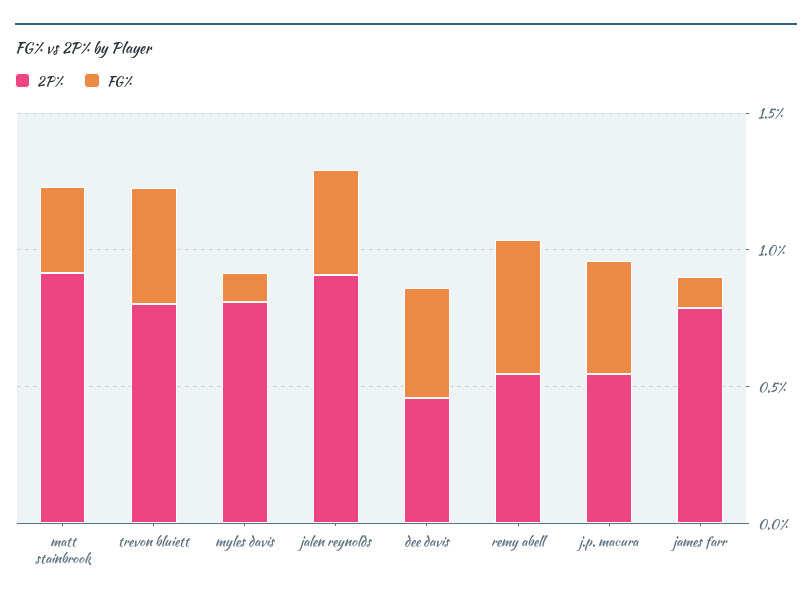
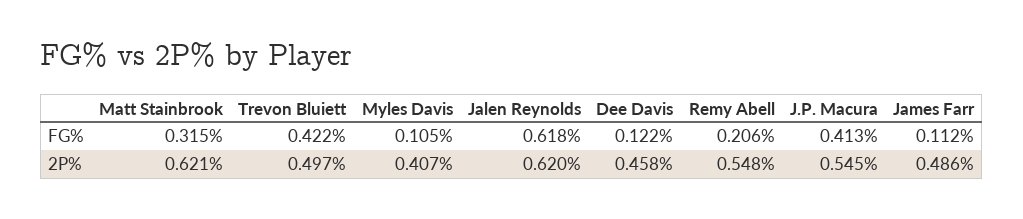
  {
    "2P%": {
-     "matt stainbrook": 0.9,
+     "matt stainbrook": 0.621,
-     "trevon bluiett": 0.8,
+     "trevon bluiett": 0.497,
-     "myles davis": 0.8,
+     "myles davis": 0.407,
-     "jalen reynolds": 0.9,
+     "jalen reynolds": 0.62,
      "dee davis": 0.458,
      "remy abell": 0.548,
      "j.p. macura": 0.545,
-     "james farr": 0.8
+     "james farr": 0.486
    },
    "FG%": {
      "matt stainbrook": 0.315,
      "trevon bluiett": 0.422,
      "myles davis": 0.105,
-     "jalen reynolds": 0.4,
+     "jalen reynolds": 0.618,
-     "dee davis": 0.4,
+     "dee davis": 0.122,
-     "remy abell": 0.5,
+     "remy abell": 0.206,
      "j.p. macura": 0.413,
      "james farr": 0.112
    }
  }

